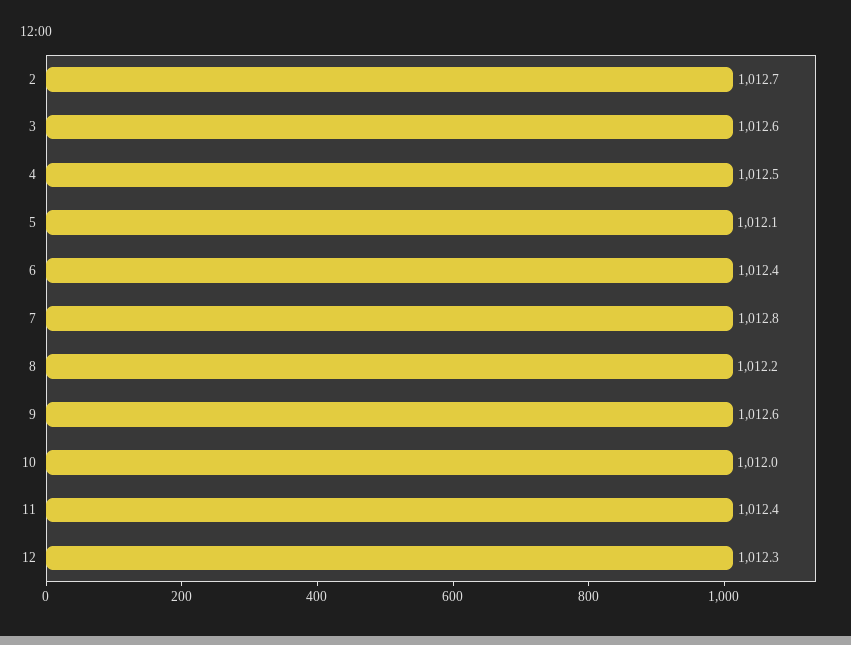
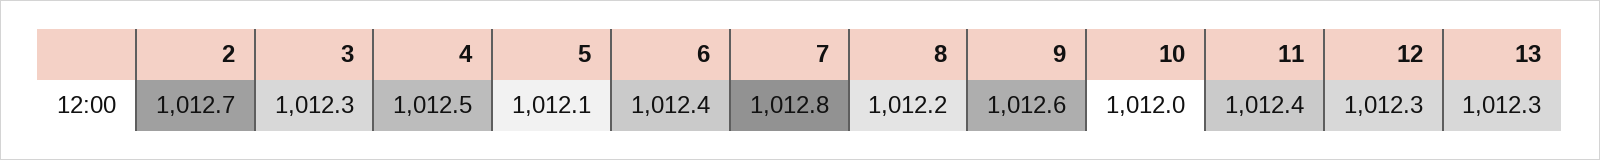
  {
    "2": 1012.7,
-   "3": 1012.6,
+   "3": 1012.3,
    "4": 1012.5,
    "5": 1012.1,
    "6": 1012.4,
    "7": 1012.8,
    "8": 1012.2,
    "9": 1012.6,
    "10": 1012,
    "11": 1012.4,
-   "12": 1012.3
+   "12": 1012.3,
+   "13": 1012.3
  }

